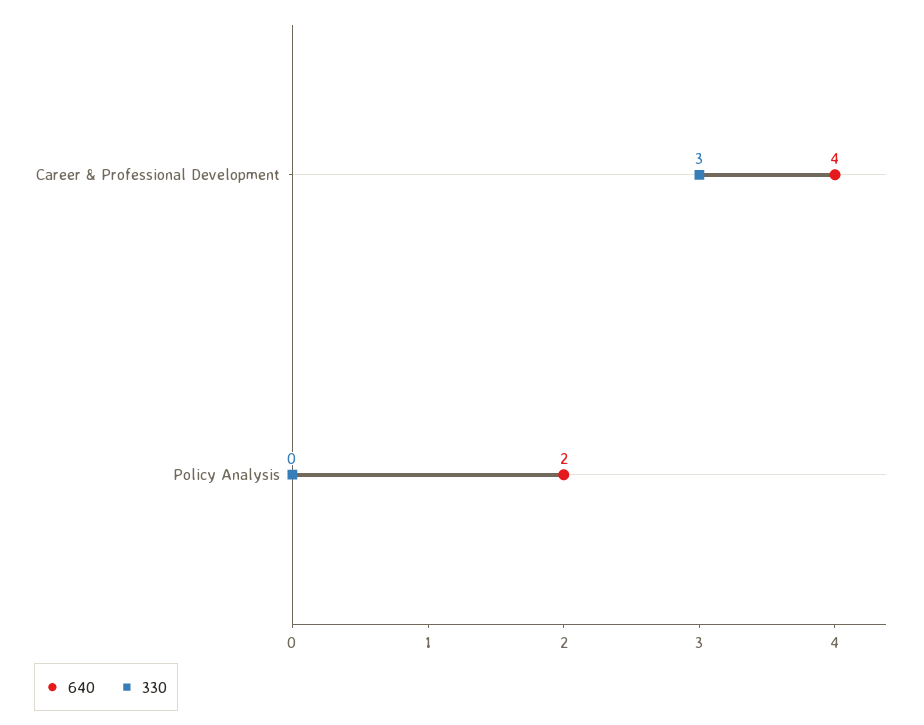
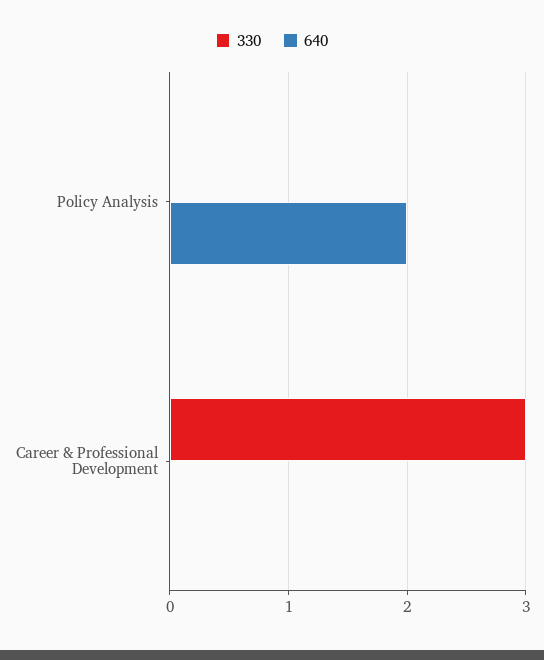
  {
    "640": {
-     "Career & Professional Development": 4,
+     "Career & Professional Development": 0,
      "Policy Analysis": 2
    },
    "330": {
      "Career & Professional Development": 3,
      "Policy Analysis": 0
    }
  }

